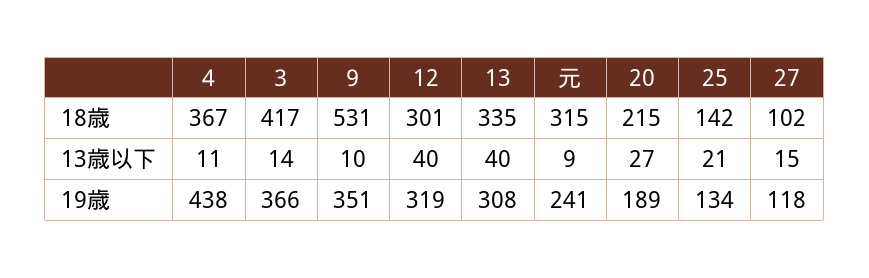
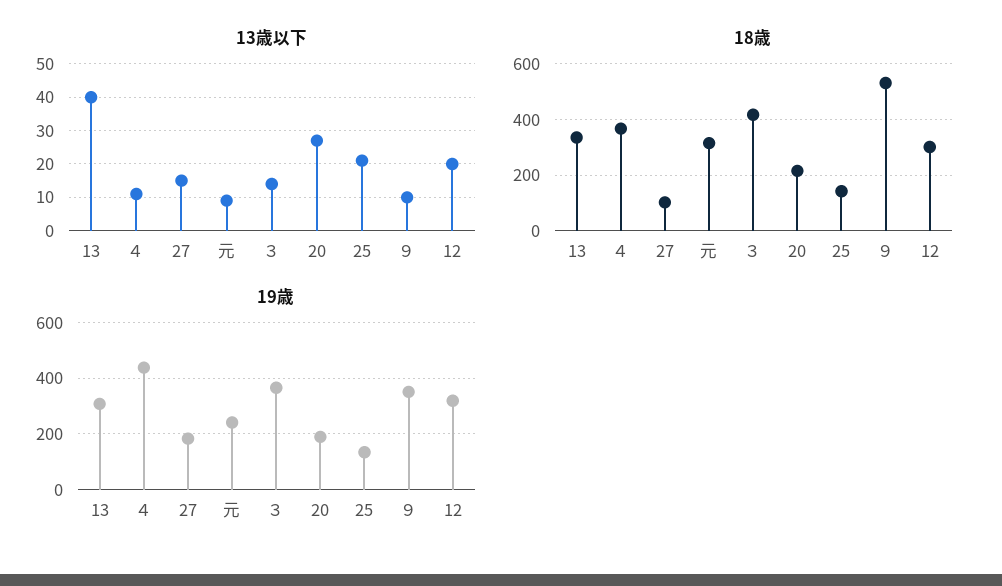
  {
    "18歳": {
      "４": 367,
      "３": 417,
      "９": 531,
      "12": 301,
      "13": 335,
      "元": 315,
      "20": 215,
      "25": 142,
      "27": 102
    },
    "13歳以下": {
      "４": 11,
      "３": 14,
      "９": 10,
-     "12": 40,
+     "12": 20,
      "13": 40,
      "元": 9,
      "20": 27,
      "25": 21,
      "27": 15
    },
    "19歳": {
      "４": 438,
      "３": 366,
      "９": 351,
      "12": 319,
      "13": 308,
      "元": 241,
      "20": 189,
      "25": 134,
-     "27": 118
+     "27": 175
    }
  }

